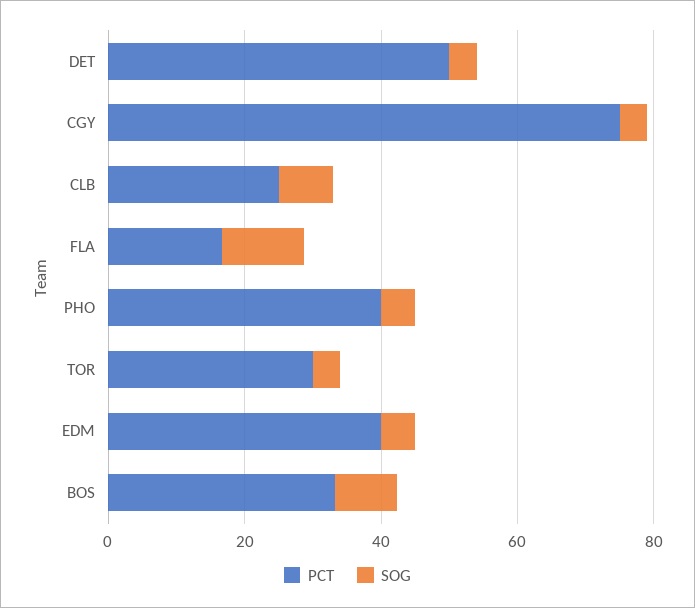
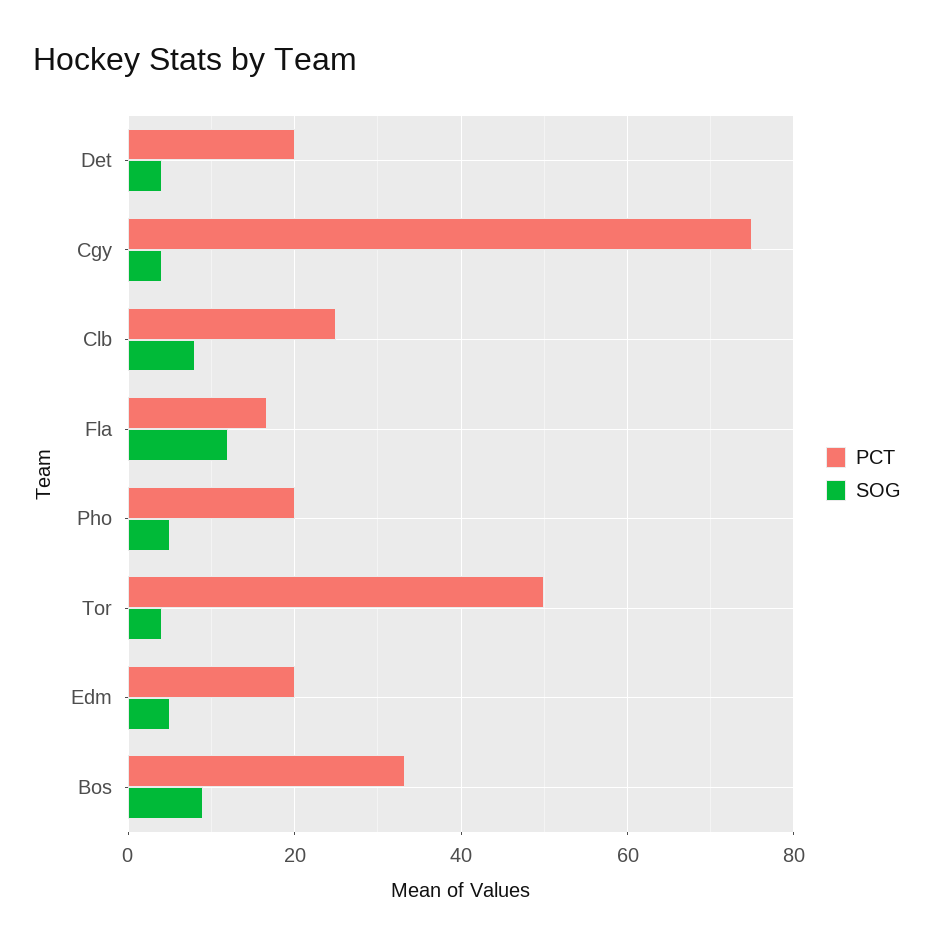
  {
    "PCT": {
-     "DET": 50,
+     "DET": 20,
      "CGY": 76,
      "CLB": 26,
      "FLA": 16,
-     "PHO": 40,
+     "PHO": 20,
-     "TOR": 30,
+     "TOR": 50,
-     "EDM": 40,
+     "EDM": 20,
      "BOS": 34
    },
    "SOG": {
      "DET": 4,
      "CGY": 4,
      "CLB": 8,
      "FLA": 12,
      "PHO": 6,
      "TOR": 4,
      "EDM": 6,
      "BOS": 10
    }
  }

